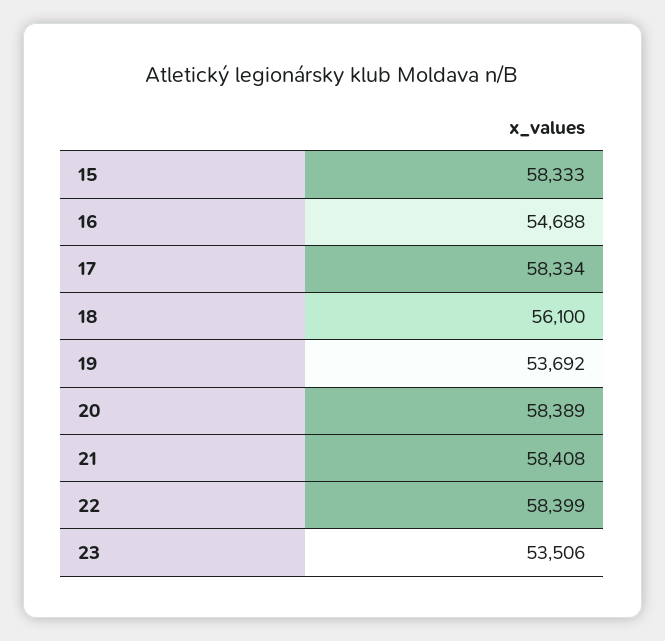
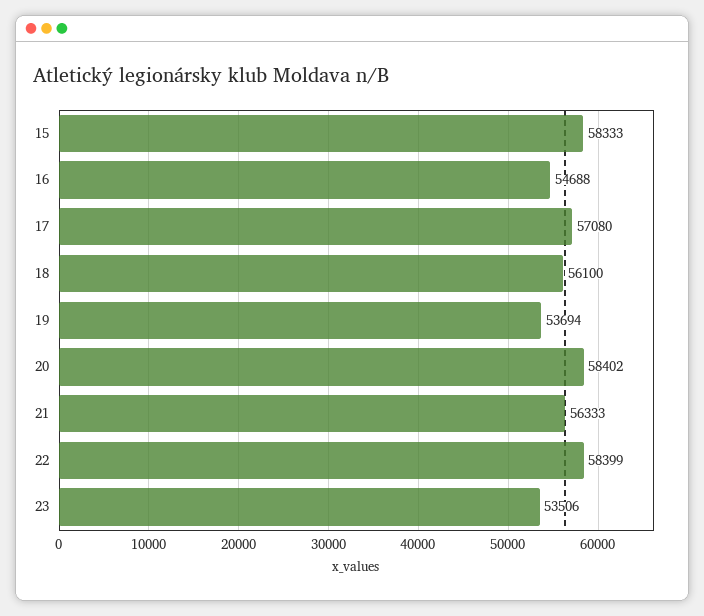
  {
    "15": 58333,
    "16": 54688,
-   "17": 58334,
+   "17": 57080,
    "18": 56100,
-   "19": 53692,
+   "19": 53694,
-   "20": 58389,
+   "20": 58402,
-   "21": 58408,
+   "21": 56333,
    "22": 58399,
    "23": 53506
  }

